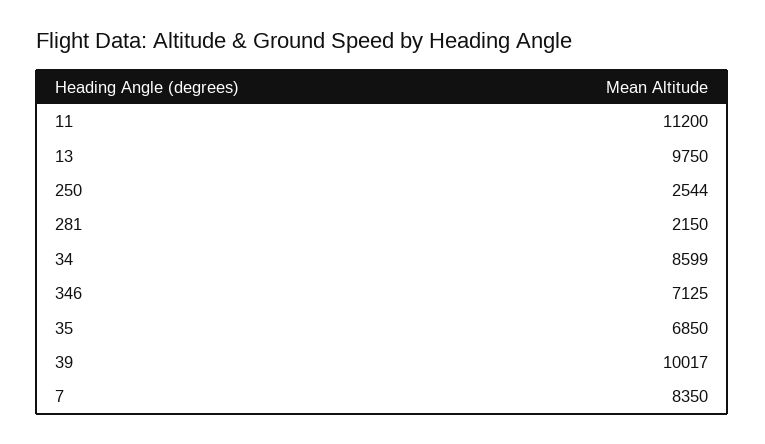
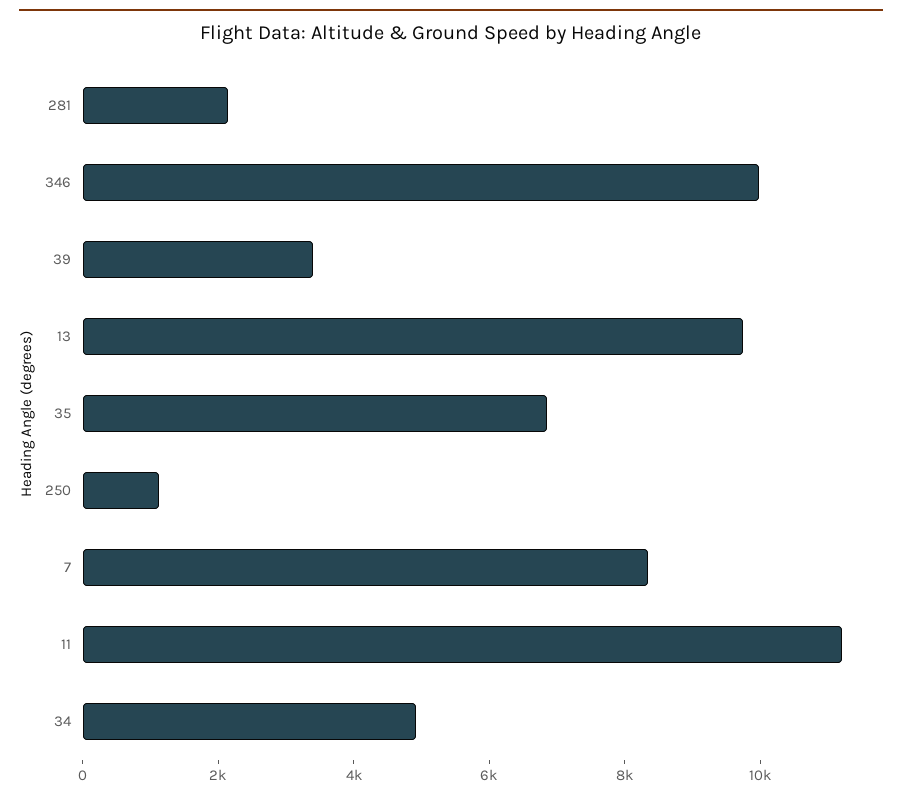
  {
    "11": 11200,
    "13": 9750,
-   "250": 2544,
+   "250": 1000,
    "281": 2150,
-   "34": 8599,
+   "34": 5000,
-   "346": 7125,
+   "346": 10000,
    "35": 6850,
-   "39": 10017,
+   "39": 3500,
    "7": 8350
  }

